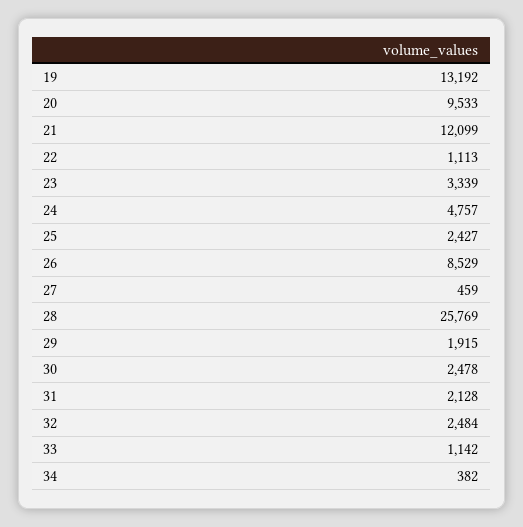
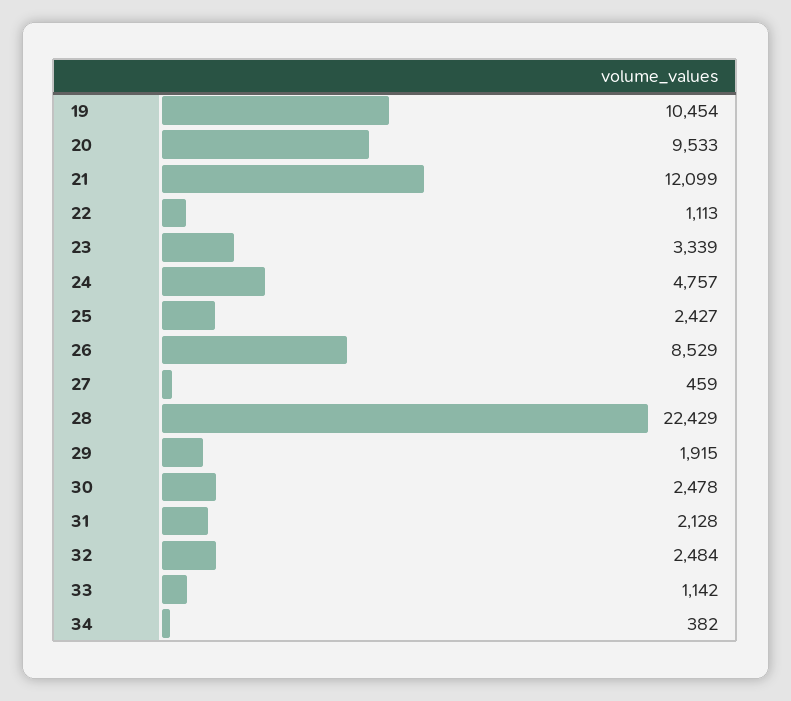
  {
-   "19": 13192,
+   "19": 10454,
    "20": 9533,
    "21": 12099,
    "22": 1113,
    "23": 3339,
    "24": 4757,
    "25": 2427,
    "26": 8529,
    "27": 459,
-   "28": 25769,
+   "28": 22429,
    "29": 1915,
    "30": 2478,
    "31": 2128,
    "32": 2484,
    "33": 1142,
    "34": 382
  }

